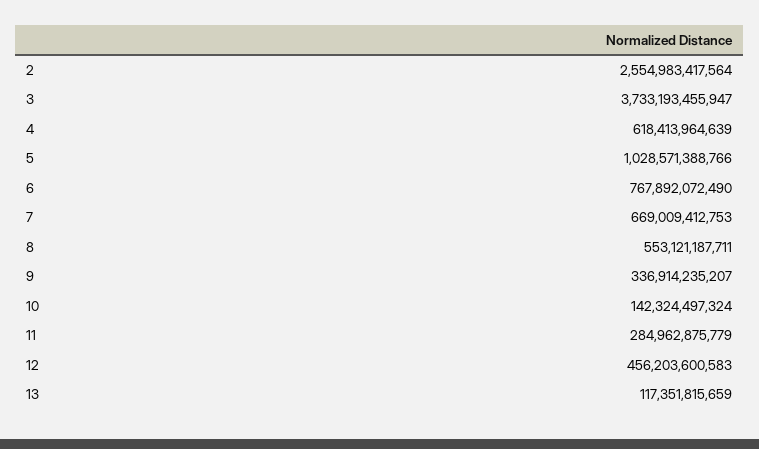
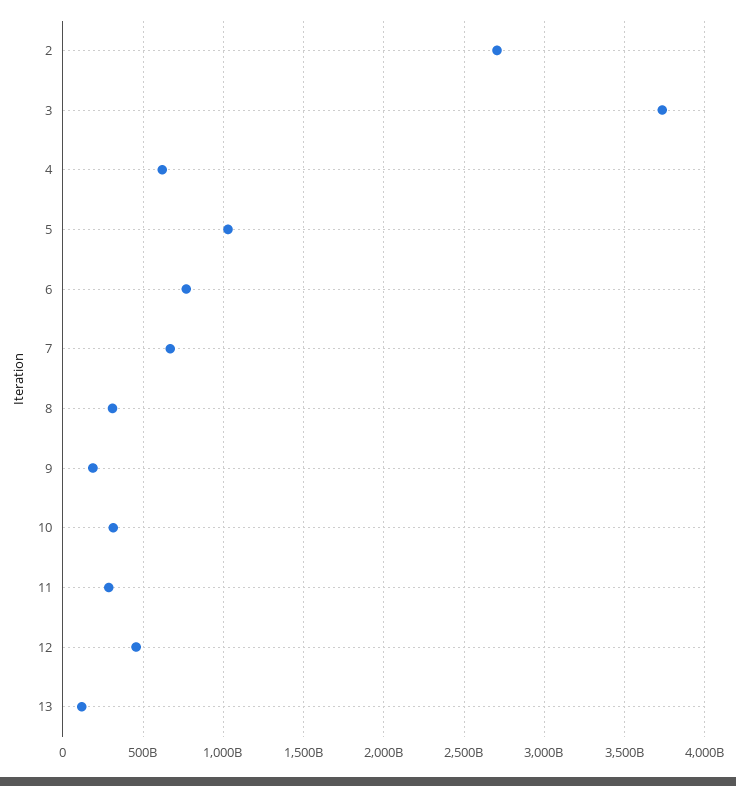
  {
-   "2": 2554983417564,
+   "2": 2700000000000,
    "3": 3733193455947,
    "4": 618413964639,
    "5": 1028571388766,
    "6": 767892072490,
    "7": 669009412753,
-   "8": 553121187711,
+   "8": 300000000000,
-   "9": 336914235207,
+   "9": 200000000000,
-   "10": 142324497324,
+   "10": 300000000000,
    "11": 284962875779,
    "12": 456203600583,
    "13": 117351815659
  }

